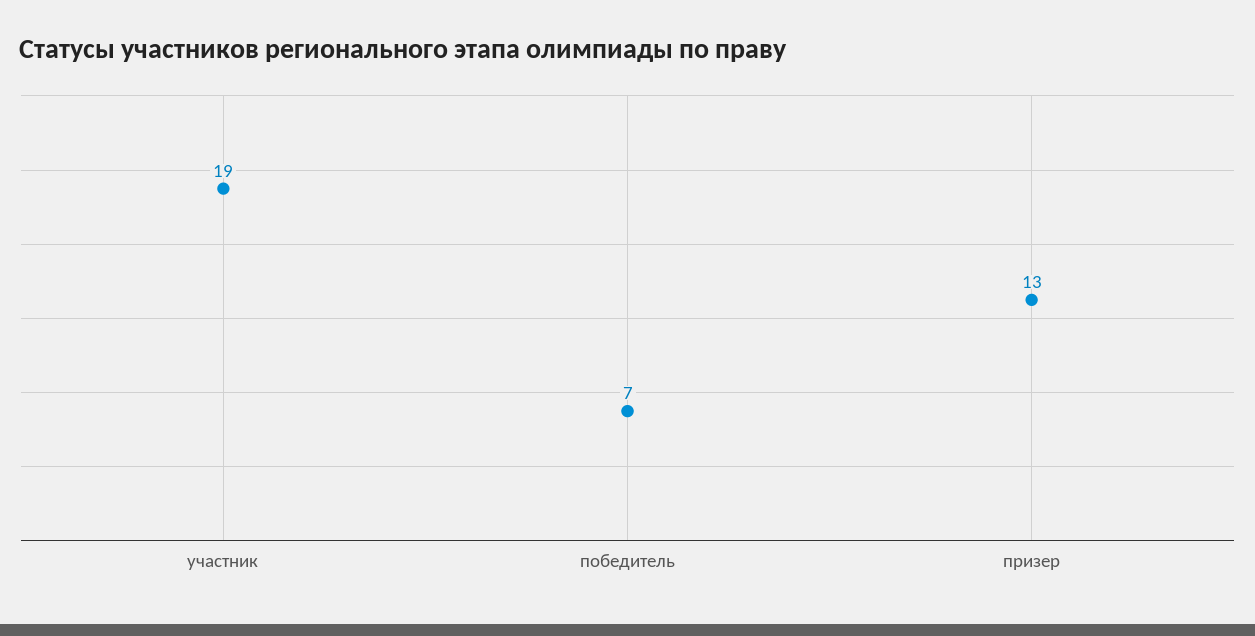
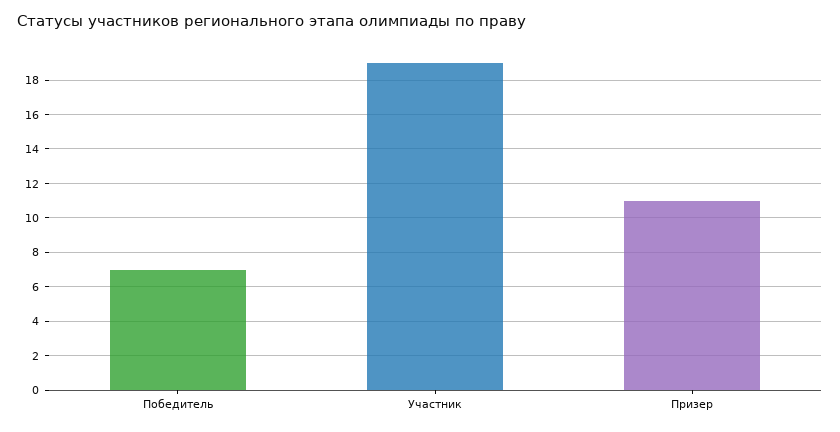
  {
    "участник": 19,
    "победитель": 7,
-   "призер": 13
+   "призер": 11
  }

